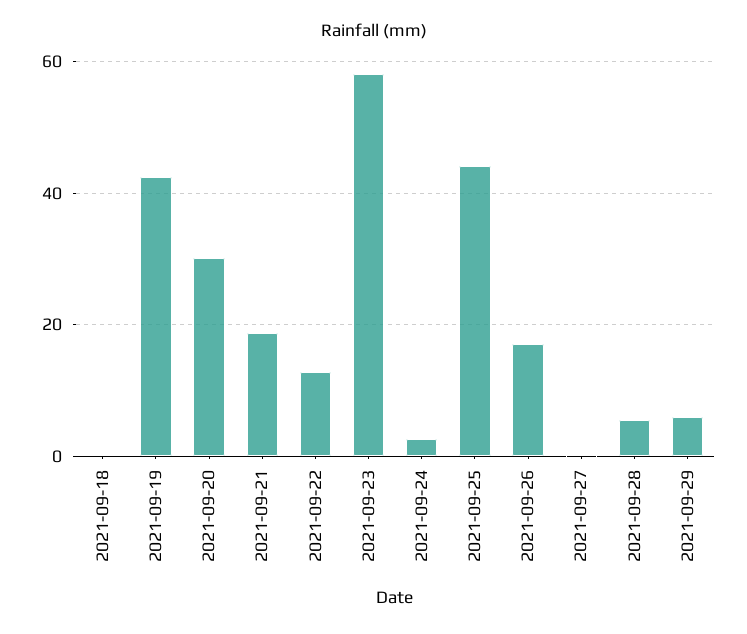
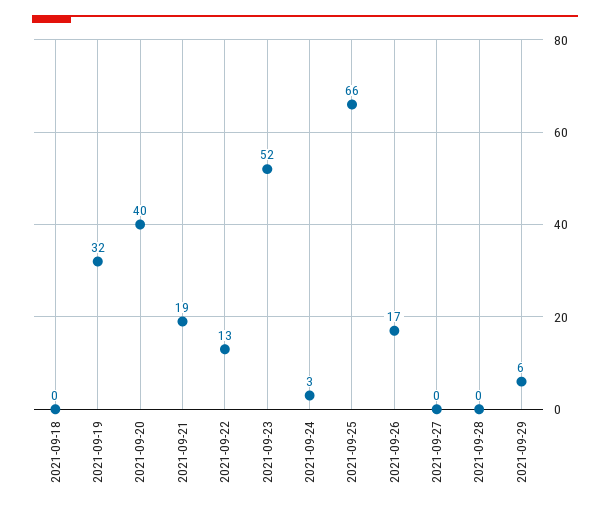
  {
    "2021-09-18": 0,
-   "2021-09-19": 42,
+   "2021-09-19": 32,
-   "2021-09-20": 30,
+   "2021-09-20": 40,
    "2021-09-21": 19,
    "2021-09-22": 13,
-   "2021-09-23": 58,
+   "2021-09-23": 52,
    "2021-09-24": 3,
-   "2021-09-25": 44,
+   "2021-09-25": 66,
    "2021-09-26": 17,
    "2021-09-27": 0,
-   "2021-09-28": 6,
+   "2021-09-28": 0,
    "2021-09-29": 6
  }

